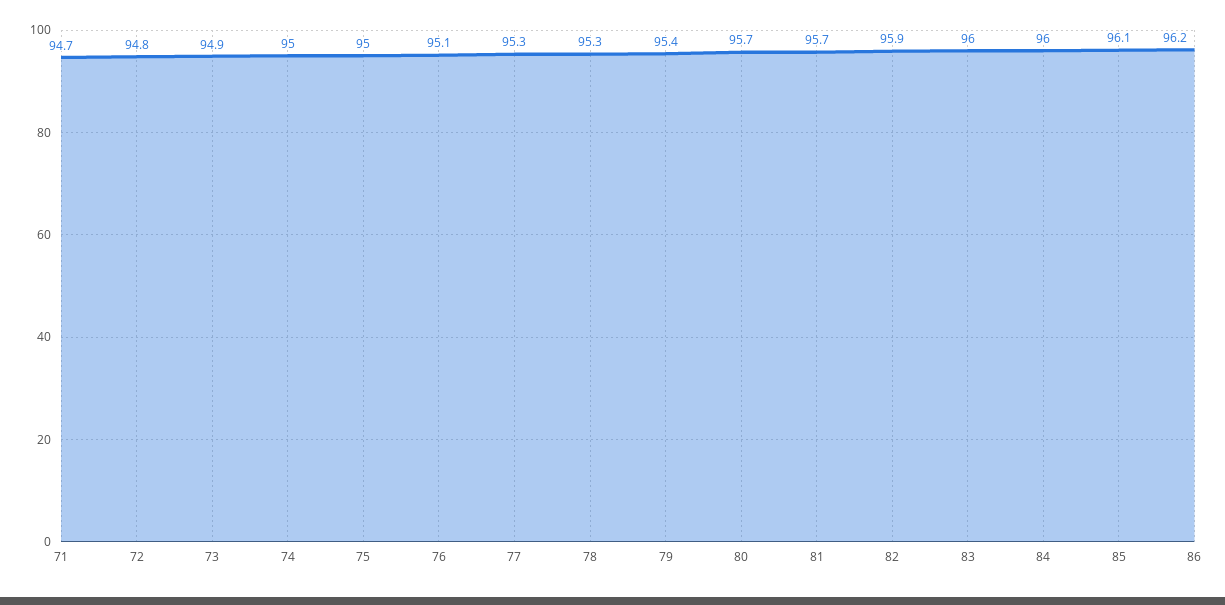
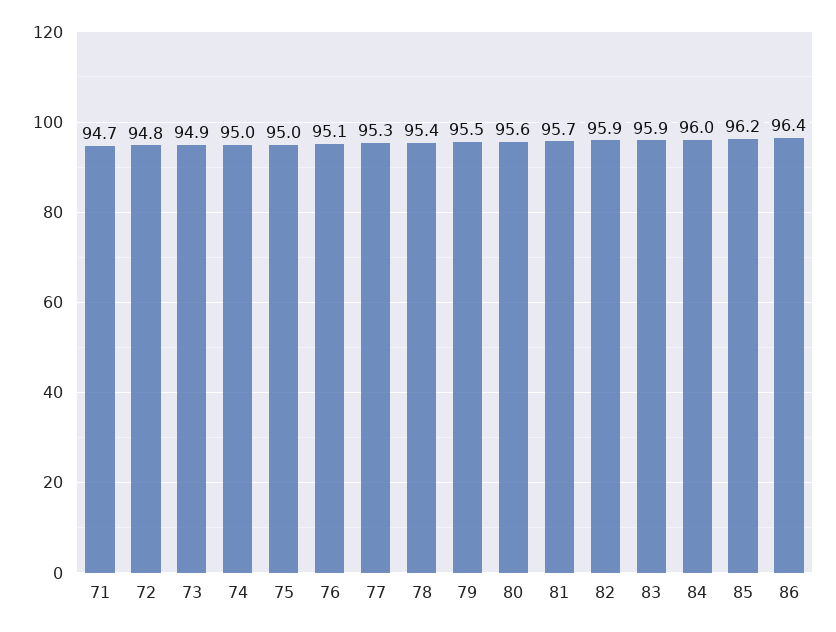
  {
    "71": 94.7,
    "72": 94.8,
    "73": 94.9,
    "74": 95,
    "75": 95,
    "76": 95.1,
    "77": 95.3,
-   "78": 95.3,
+   "78": 95.4,
-   "79": 95.4,
+   "79": 95.5,
-   "80": 95.7,
+   "80": 95.6,
    "81": 95.7,
    "82": 95.9,
-   "83": 96,
+   "83": 95.9,
    "84": 96,
-   "85": 96.1,
+   "85": 96.2,
-   "86": 96.2
+   "86": 96.4
  }

